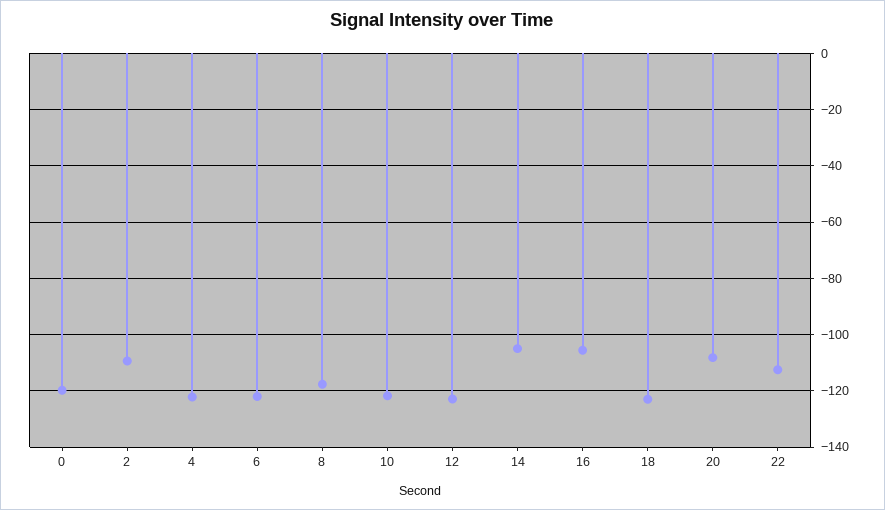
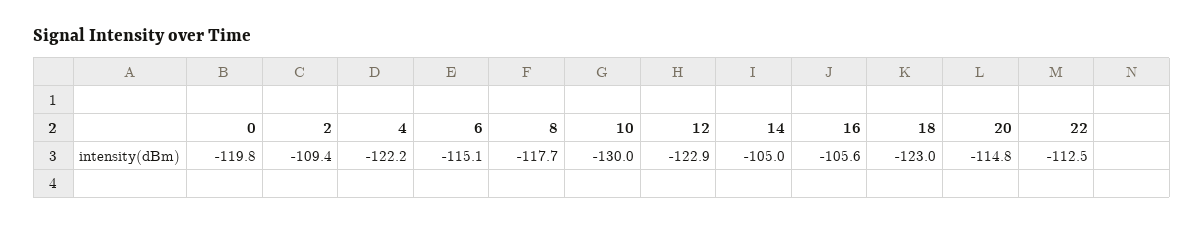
  {
    "0": -119.8,
    "2": -109.4,
    "4": -122.2,
-   "6": -122.5,
+   "6": -115.1,
    "8": -117.7,
-   "10": -122.5,
+   "10": -130,
    "12": -122.9,
    "14": -105,
    "16": -105.6,
    "18": -123,
-   "20": -107.5,
+   "20": -114.8,
    "22": -112.5
  }

